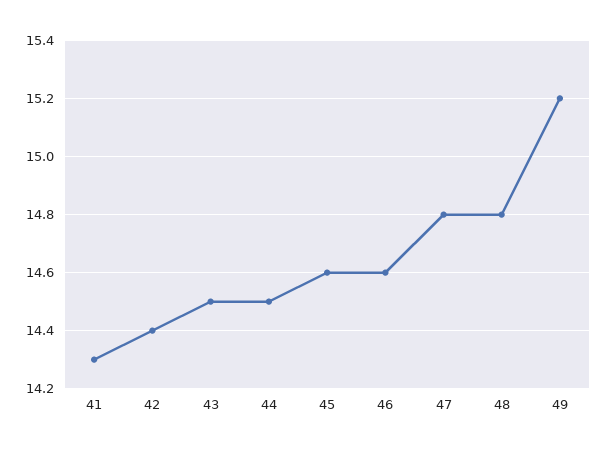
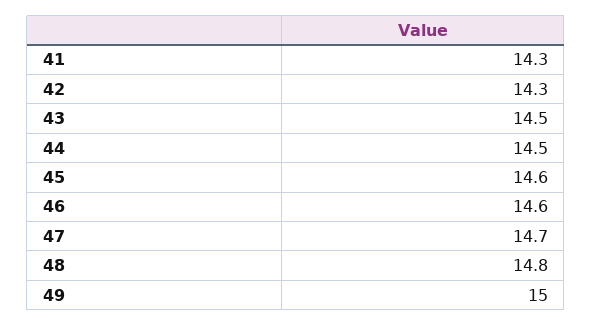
  {
    "41": 14.3,
-   "42": 14.4,
+   "42": 14.3,
    "43": 14.5,
    "44": 14.5,
    "45": 14.6,
    "46": 14.6,
-   "47": 14.8,
+   "47": 14.7,
    "48": 14.8,
-   "49": 15.2
+   "49": 15
  }

